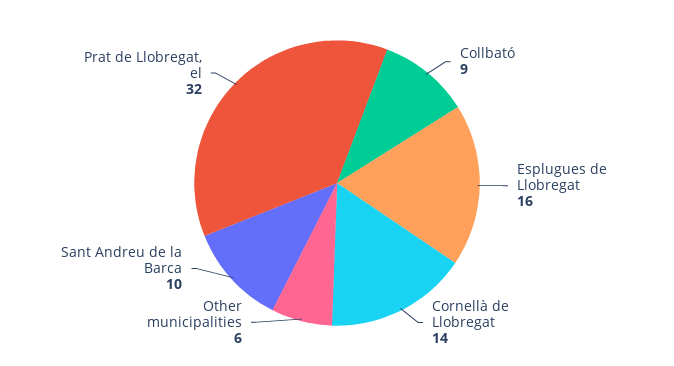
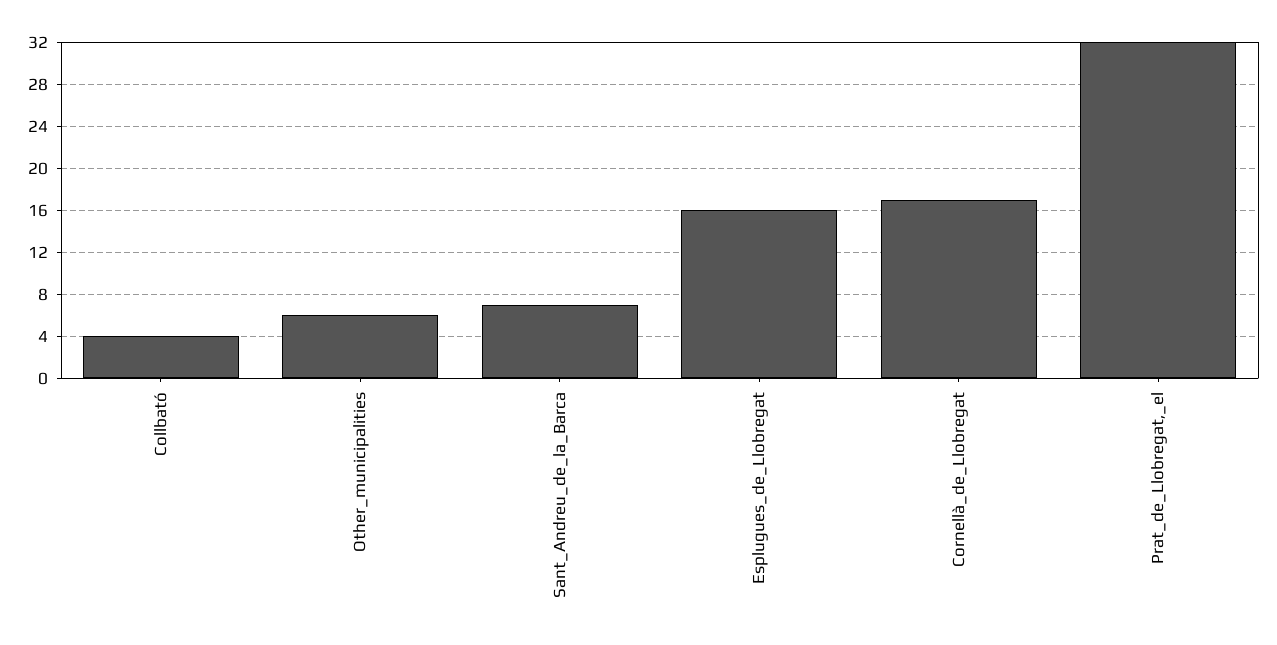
  {
-   "Collbató": 9,
+   "Collbató": 4,
    "Esplugues de Llobregat": 16,
-   "Cornellà de Llobregat": 14,
+   "Cornellà de Llobregat": 17,
    "Other municipalities": 6,
-   "Sant Andreu de la Barca": 10,
+   "Sant Andreu de la Barca": 7,
    "Prat de Llobregat, el": 32
  }

